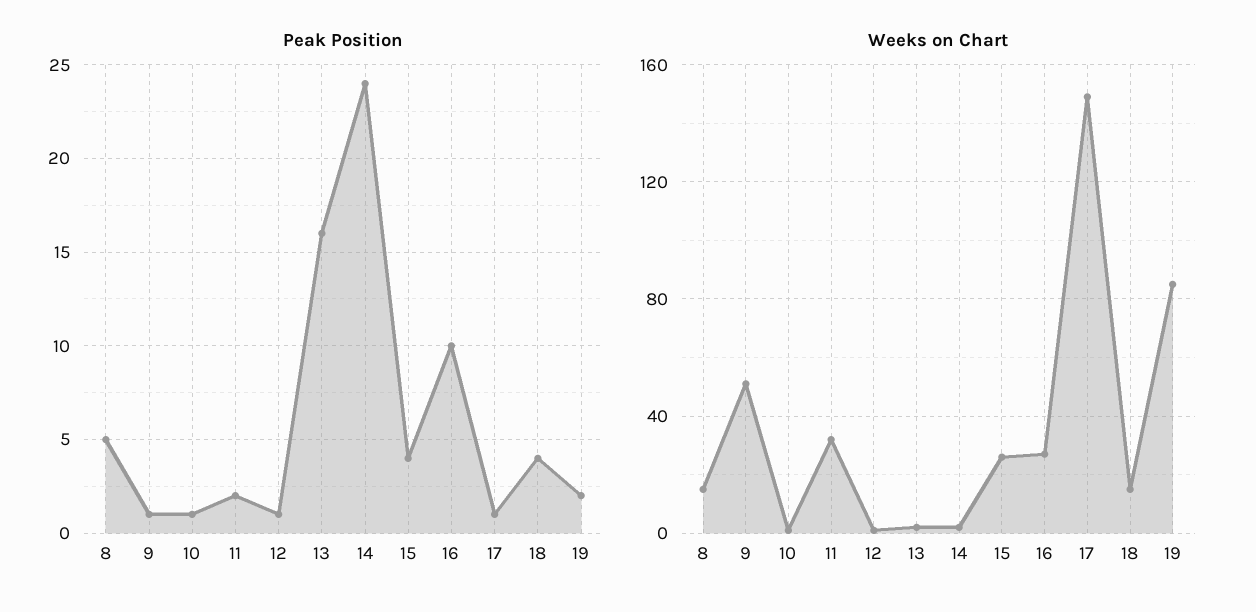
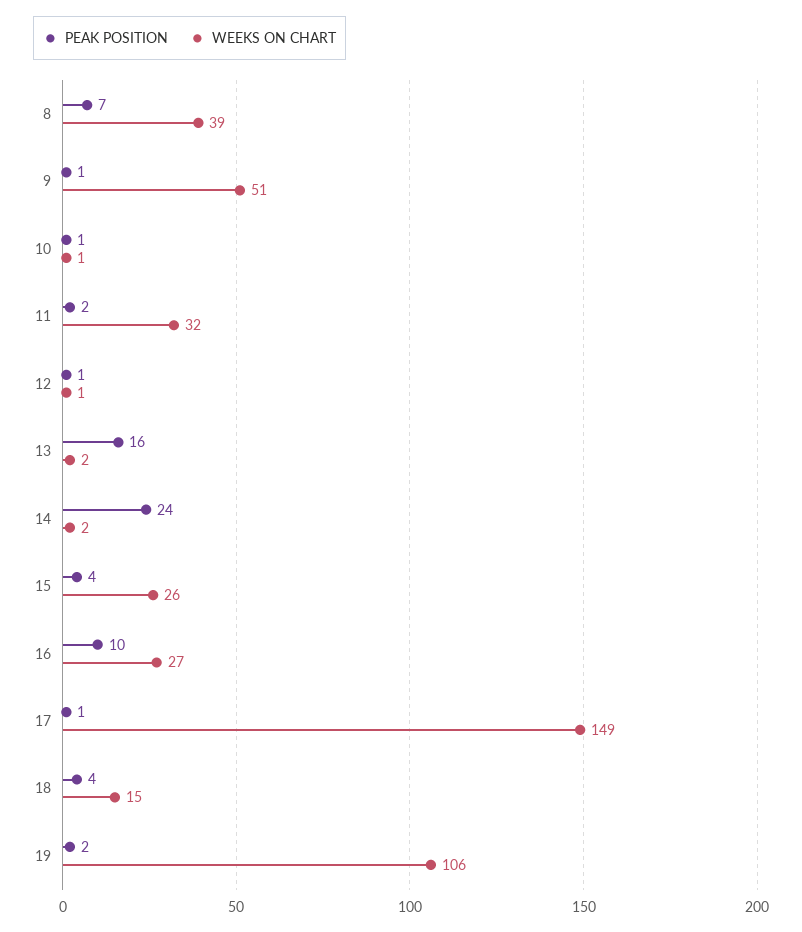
  {
    "Peak Position": {
-     "8": 5,
+     "8": 7,
      "9": 1,
      "10": 1,
      "11": 2,
      "12": 1,
      "13": 16,
      "14": 24,
      "15": 4,
      "16": 10,
      "17": 1,
      "18": 4,
      "19": 2
    },
    "Weeks on Chart": {
-     "8": 15,
+     "8": 39,
      "9": 51,
      "10": 1,
      "11": 32,
      "12": 1,
      "13": 2,
      "14": 2,
      "15": 26,
      "16": 27,
      "17": 149,
      "18": 15,
-     "19": 85
+     "19": 106
    }
  }

